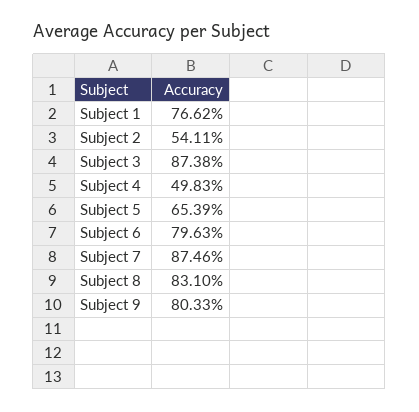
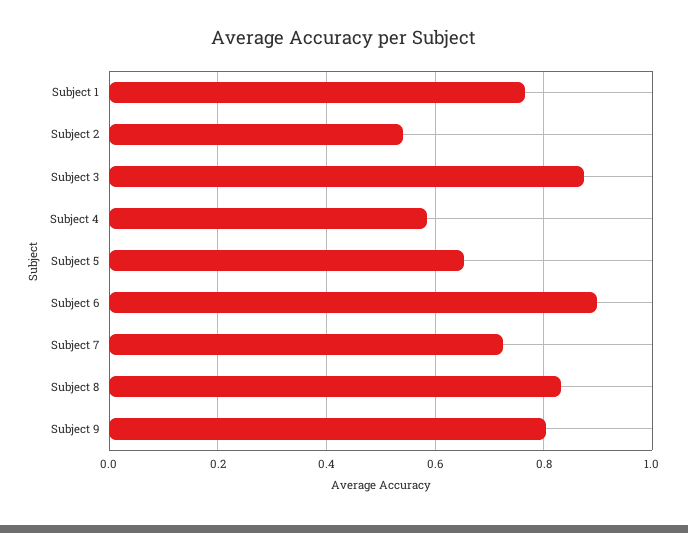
  {
    "Subject 1": 0.7662,
    "Subject 2": 0.5411,
    "Subject 3": 0.8738,
-   "Subject 4": 0.4983,
+   "Subject 4": 0.58,
    "Subject 5": 0.6539,
-   "Subject 6": 0.7963,
+   "Subject 6": 0.9,
-   "Subject 7": 0.8746,
+   "Subject 7": 0.72,
    "Subject 8": 0.831,
    "Subject 9": 0.8033
  }

